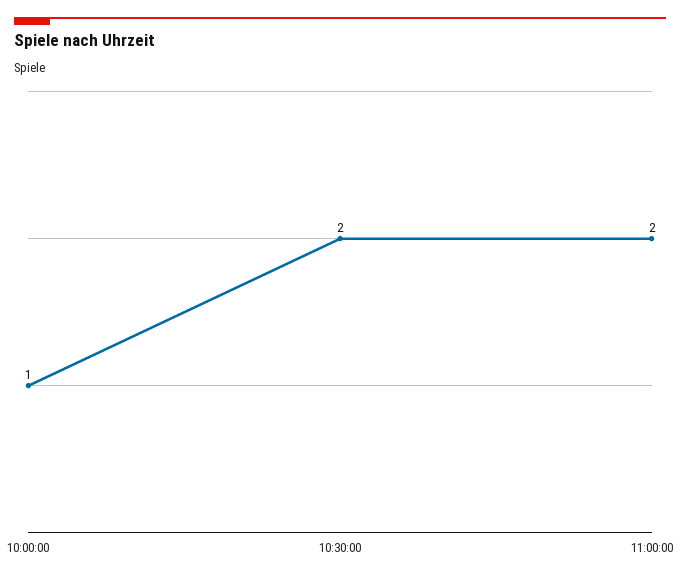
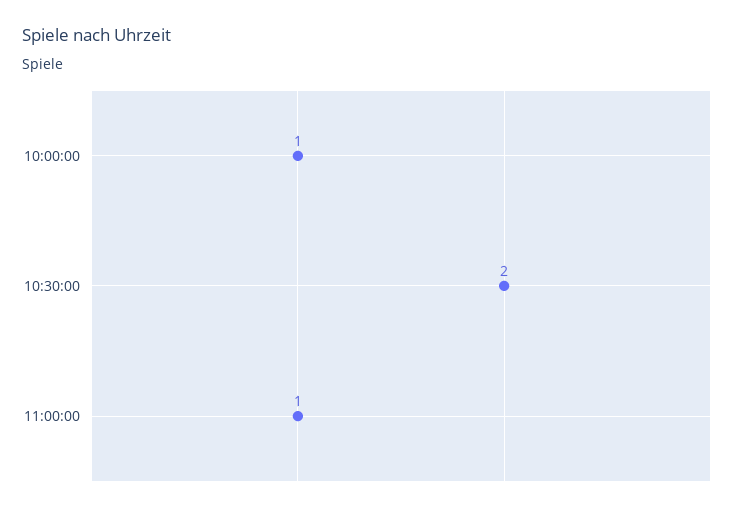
  {
    "10:00:00": 1,
    "10:30:00": 2,
-   "11:00:00": 2
+   "11:00:00": 1
  }

